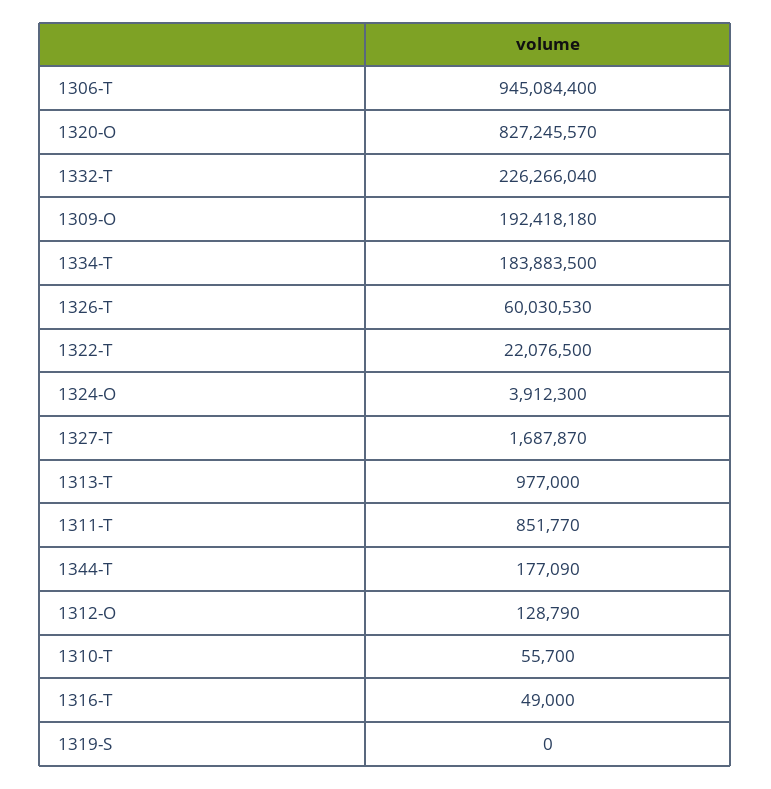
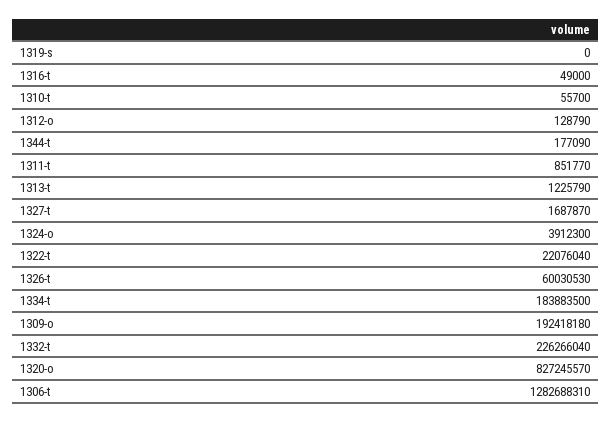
  {
-   "1306-T": 945084400,
+   "1306-T": 1282688310,
    "1320-O": 827245570,
    "1332-T": 226266040,
    "1309-O": 192418180,
    "1334-T": 183883500,
    "1326-T": 60030530,
-   "1322-T": 22076500,
+   "1322-T": 22076040,
    "1324-O": 3912300,
    "1327-T": 1687870,
-   "1313-T": 977000,
+   "1313-T": 1225790,
    "1311-T": 851770,
    "1344-T": 177090,
    "1312-O": 128790,
    "1310-T": 55700,
    "1316-T": 49000,
    "1319-S": 0
  }

